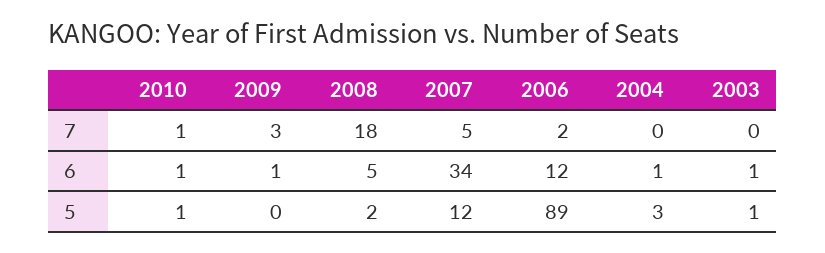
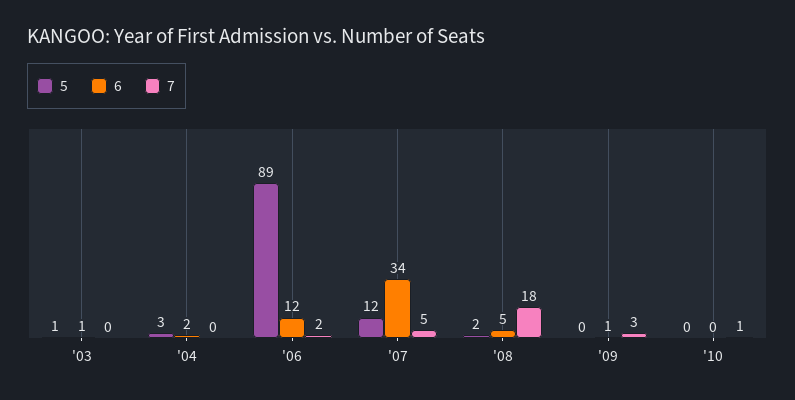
  {
    "7": {
      "2010": 1,
      "2009": 3,
      "2008": 18,
      "2007": 5,
      "2006": 2,
      "2004": 0,
      "2003": 0
    },
    "6": {
-     "2010": 1,
+     "2010": 0,
      "2009": 1,
      "2008": 5,
      "2007": 34,
      "2006": 12,
-     "2004": 1,
+     "2004": 2,
      "2003": 1
    },
    "5": {
-     "2010": 1,
+     "2010": 0,
      "2009": 0,
      "2008": 2,
      "2007": 12,
      "2006": 89,
      "2004": 3,
      "2003": 1
    }
  }

